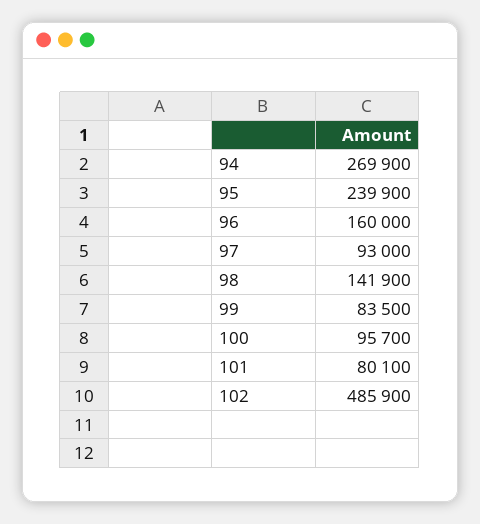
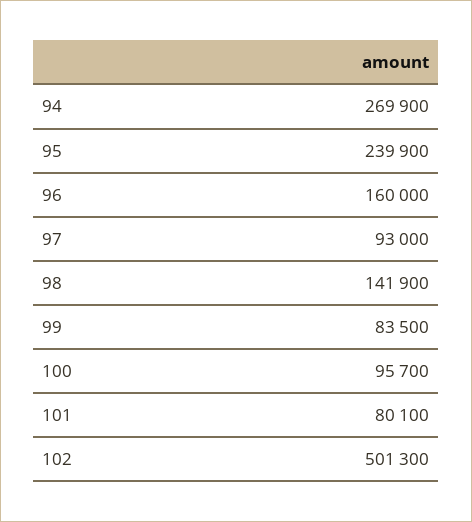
  {
    "94": 269900,
    "95": 239900,
    "96": 160000,
    "97": 93000,
    "98": 141900,
    "99": 83500,
    "100": 95700,
    "101": 80100,
-   "102": 485900
+   "102": 501300
  }

